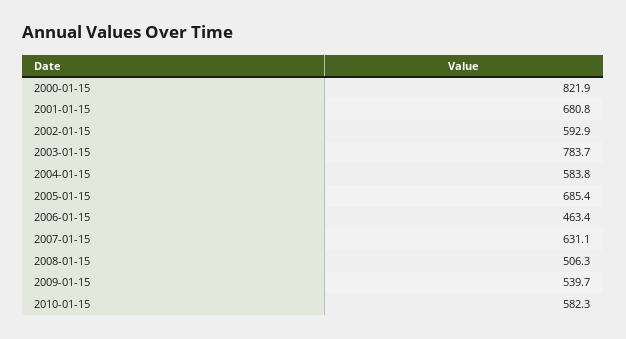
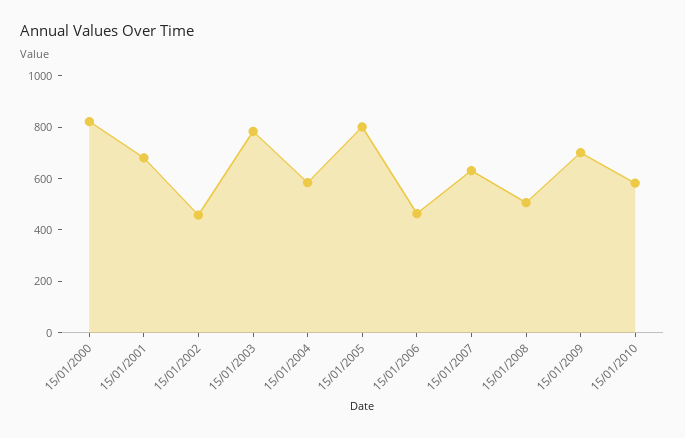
  {
    "2000-01-15": 821.9,
    "2001-01-15": 680.8,
-   "2002-01-15": 592.9,
+   "2002-01-15": 450,
    "2003-01-15": 783.7,
    "2004-01-15": 583.8,
-   "2005-01-15": 685.4,
+   "2005-01-15": 800,
    "2006-01-15": 463.4,
    "2007-01-15": 631.1,
    "2008-01-15": 506.3,
-   "2009-01-15": 539.7,
+   "2009-01-15": 700,
    "2010-01-15": 582.3
  }

